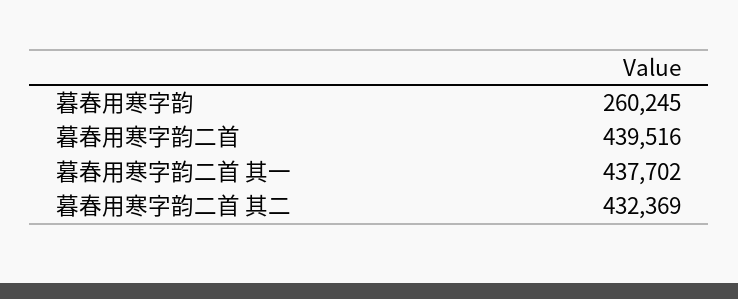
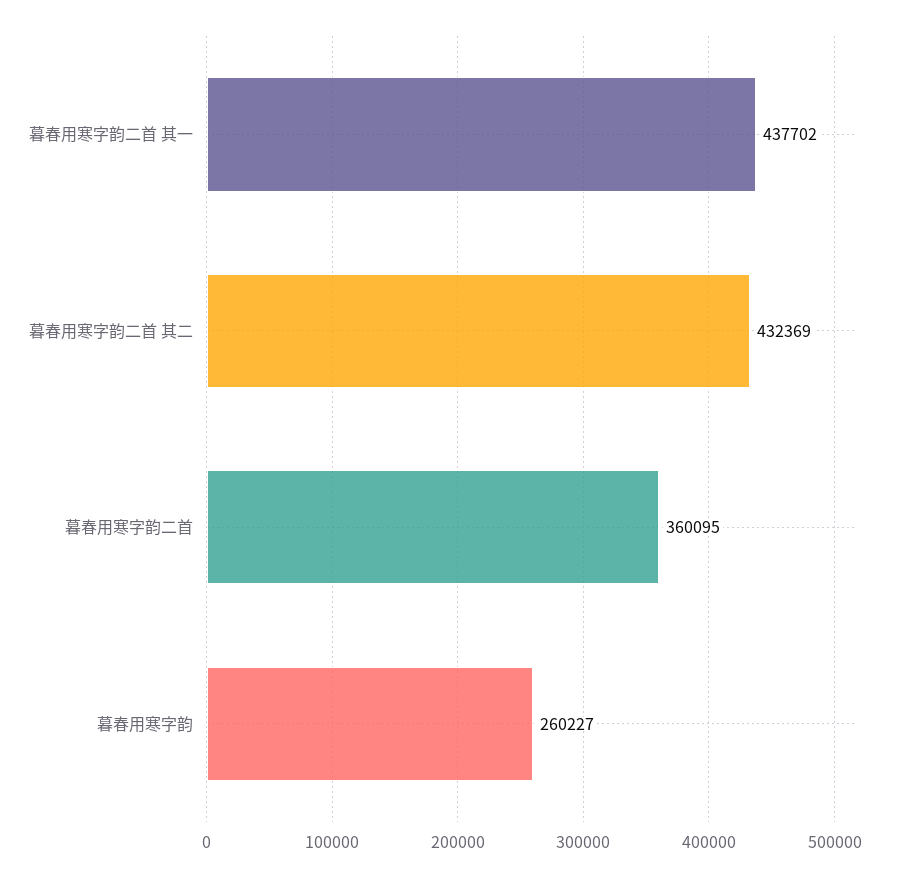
  {
-   "暮春用寒字韵": 260245,
+   "暮春用寒字韵": 260227,
-   "暮春用寒字韵二首": 439516,
+   "暮春用寒字韵二首": 360095,
    "暮春用寒字韵二首 其一": 437702,
    "暮春用寒字韵二首 其二": 432369
  }

